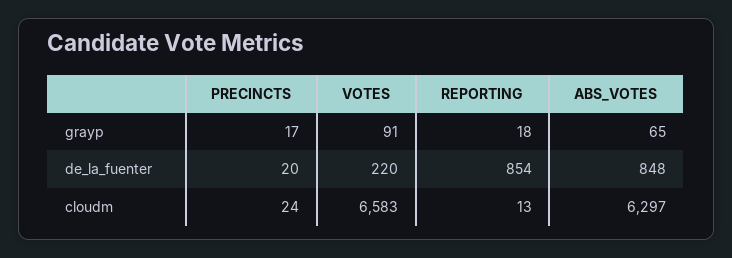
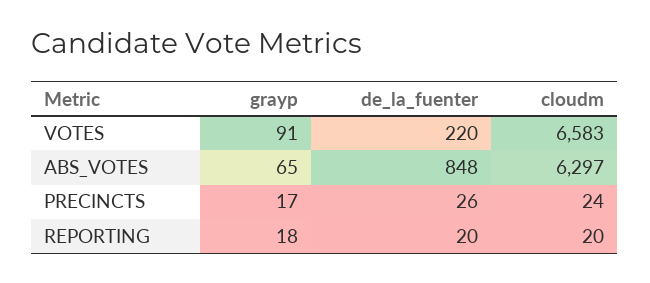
  {
    "PRECINCTS": {
      "grayp": 17,
-     "de_la_fuenter": 20,
+     "de_la_fuenter": 26,
      "cloudm": 24
    },
    "VOTES": {
      "grayp": 91,
      "de_la_fuenter": 220,
      "cloudm": 6583
    },
    "REPORTING": {
      "grayp": 18,
-     "de_la_fuenter": 854,
+     "de_la_fuenter": 20,
-     "cloudm": 13
+     "cloudm": 20
    },
    "ABS_VOTES": {
      "grayp": 65,
      "de_la_fuenter": 848,
      "cloudm": 6297
    }
  }

